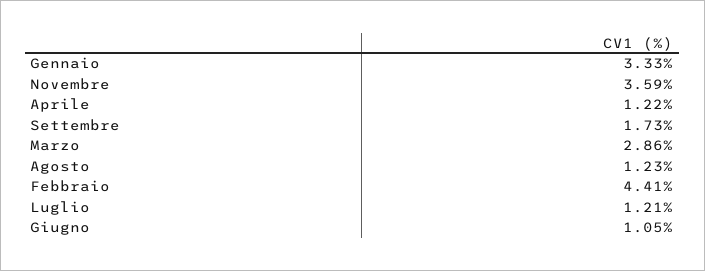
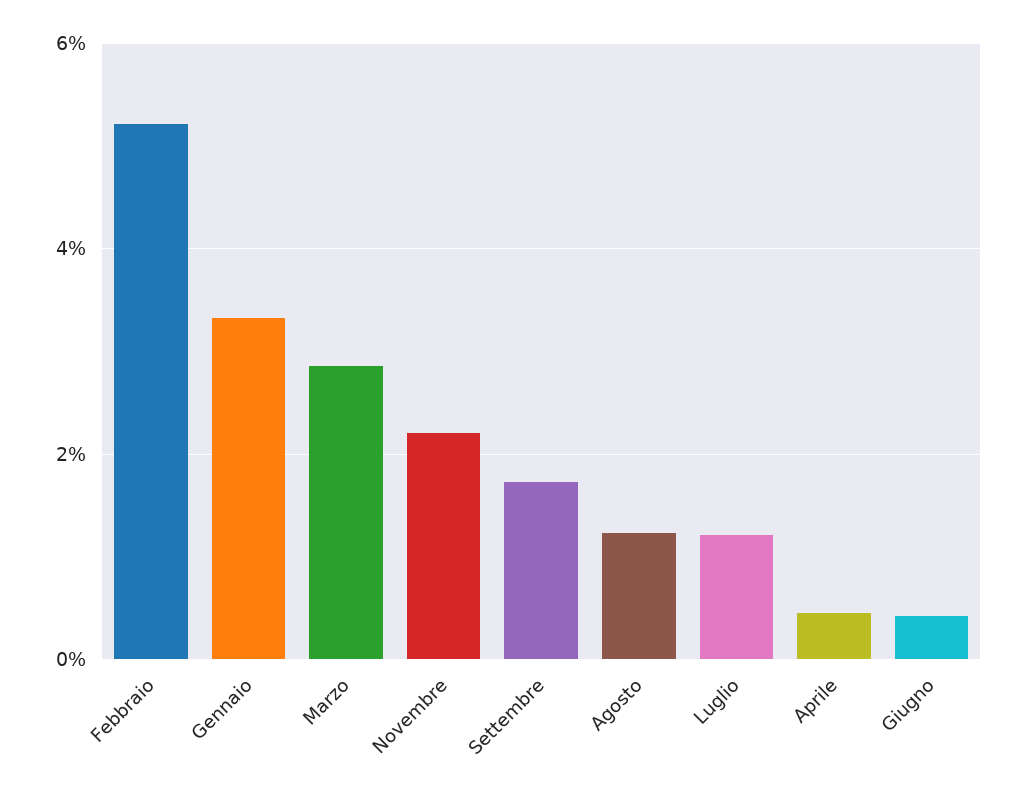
  {
    "Gennaio": 3.33,
-   "Novembre": 3.59,
+   "Novembre": 2.2,
-   "Aprile": 1.22,
+   "Aprile": 0.4,
    "Settembre": 1.73,
    "Marzo": 2.86,
    "Agosto": 1.23,
-   "Febbraio": 4.41,
+   "Febbraio": 5.2,
    "Luglio": 1.21,
-   "Giugno": 1.05
+   "Giugno": 0.4
  }

